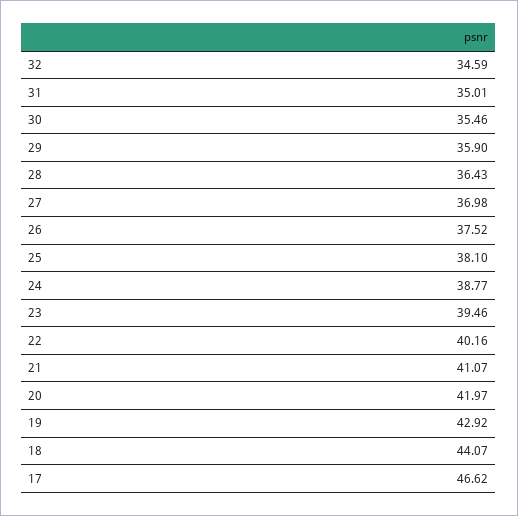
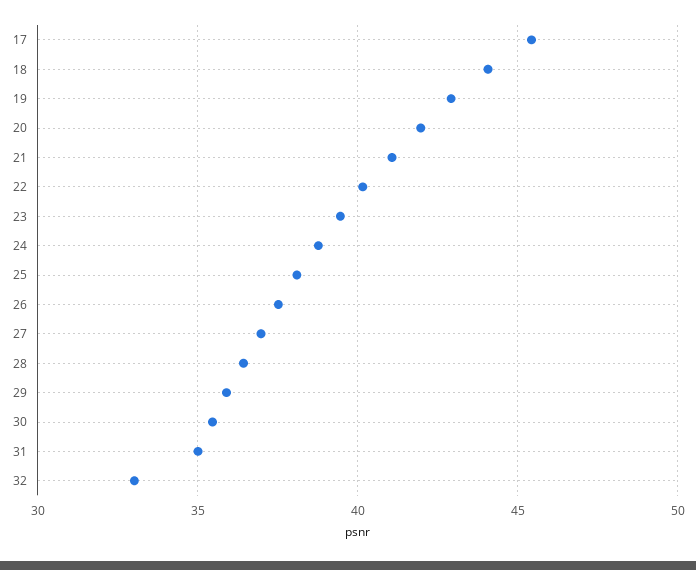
  {
-   "32": 34.59,
+   "32": 33,
    "31": 35.01,
    "30": 35.46,
    "29": 35.9,
    "28": 36.43,
    "27": 36.98,
    "26": 37.52,
    "25": 38.1,
    "24": 38.77,
    "23": 39.46,
    "22": 40.16,
    "21": 41.07,
    "20": 41.97,
    "19": 42.92,
    "18": 44.07,
-   "17": 46.62
+   "17": 45.5
  }

